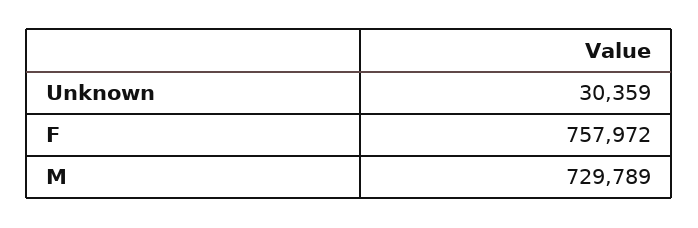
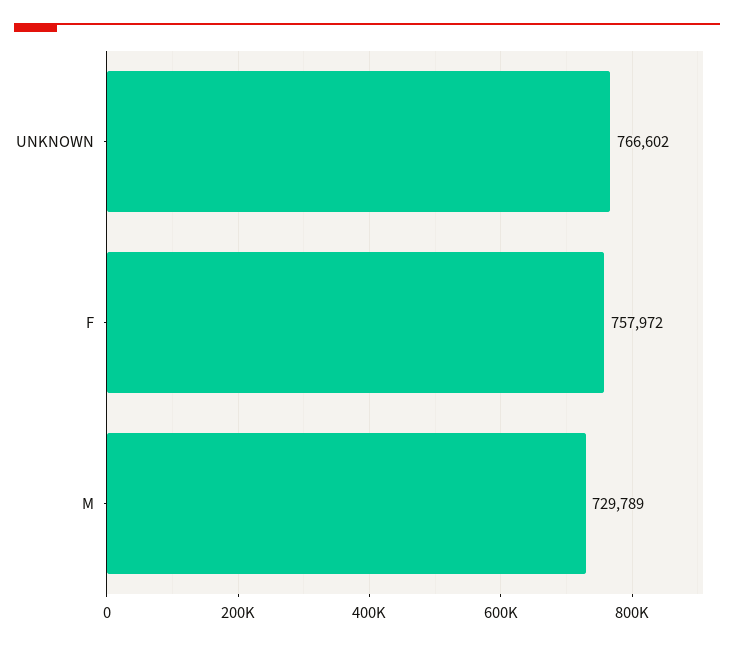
  {
-   "Unknown": 30359,
+   "Unknown": 766602,
    "F": 757972,
    "M": 729789
  }

